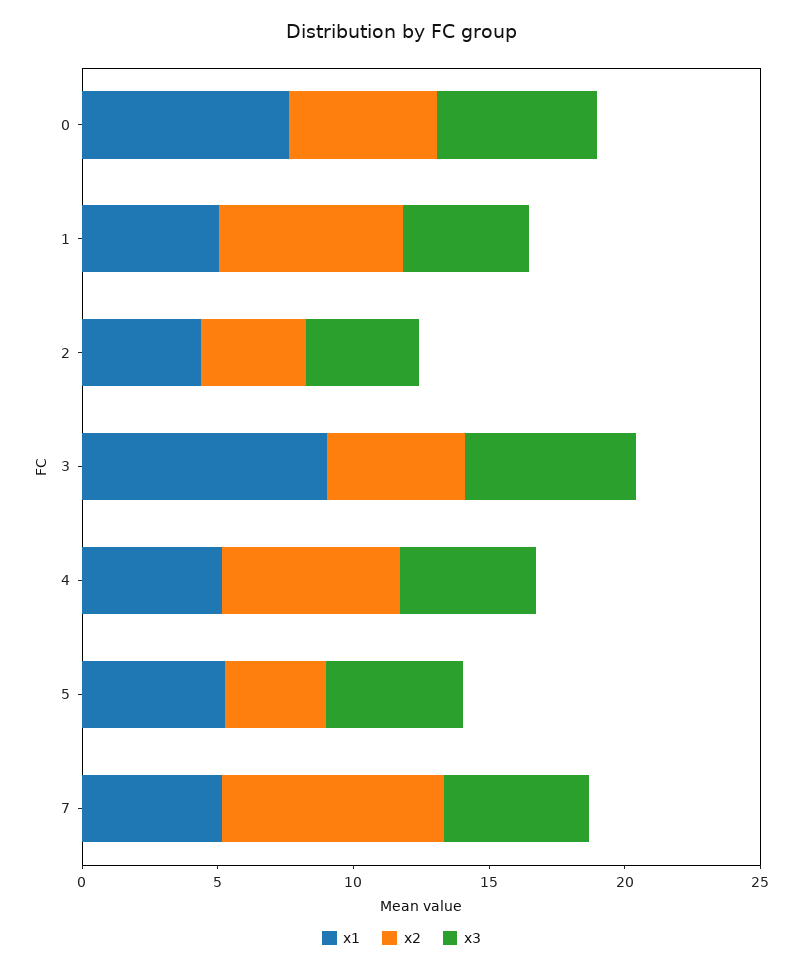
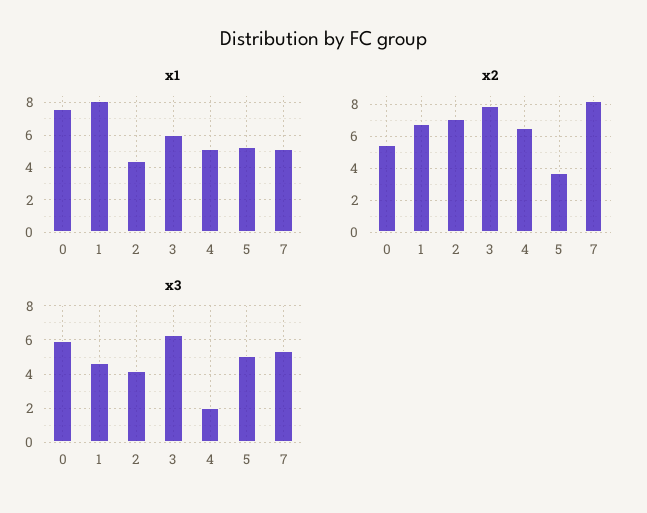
  {
    "x1": {
      "0": 7.5,
-     "1": 5,
+     "1": 8,
      "2": 4.5,
-     "3": 9,
+     "3": 6,
      "4": 5,
      "5": 5.5,
      "7": 5
    },
    "x2": {
      "0": 5.5,
      "1": 7,
-     "2": 4,
+     "2": 7,
-     "3": 5,
+     "3": 8,
      "4": 6.5,
      "5": 3.5,
      "7": 8
    },
    "x3": {
      "0": 6,
      "1": 4.5,
      "2": 4,
      "3": 6.5,
-     "4": 5,
+     "4": 2,
      "5": 5,
      "7": 5.5
    }
  }

